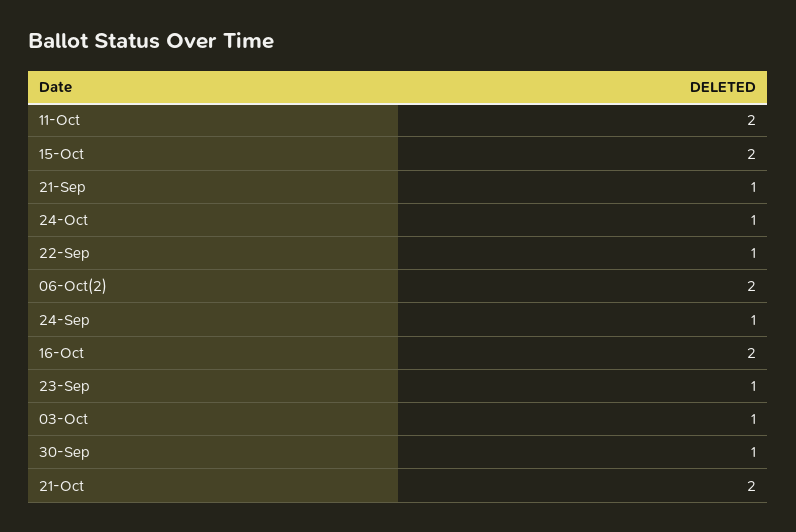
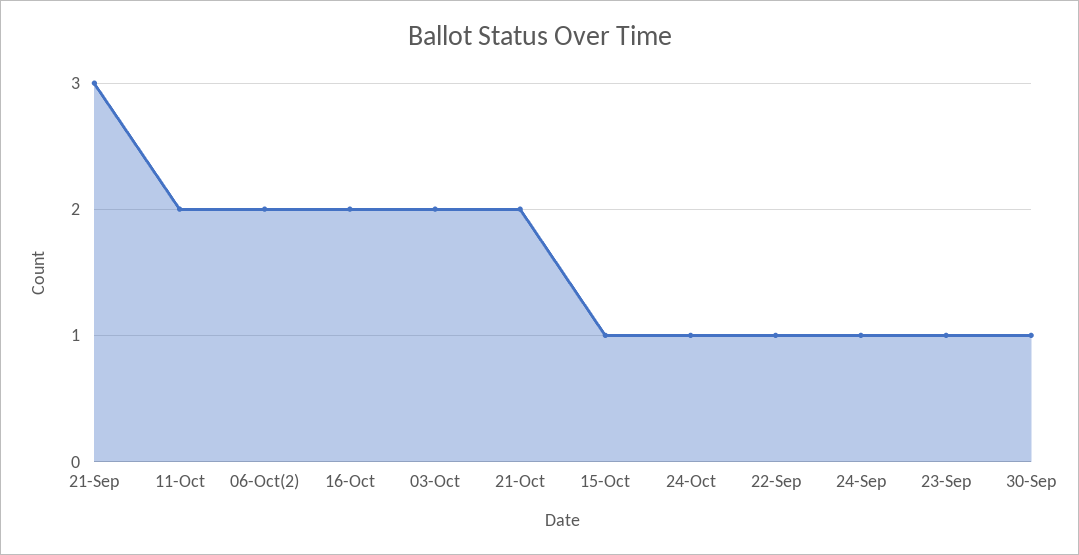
  {
    "11-Oct": 2,
-   "15-Oct": 2,
+   "15-Oct": 1,
-   "21-Sep": 1,
+   "21-Sep": 3,
    "24-Oct": 1,
    "22-Sep": 1,
    "06-Oct(2)": 2,
    "24-Sep": 1,
    "16-Oct": 2,
    "23-Sep": 1,
-   "03-Oct": 1,
+   "03-Oct": 2,
    "30-Sep": 1,
    "21-Oct": 2
  }

